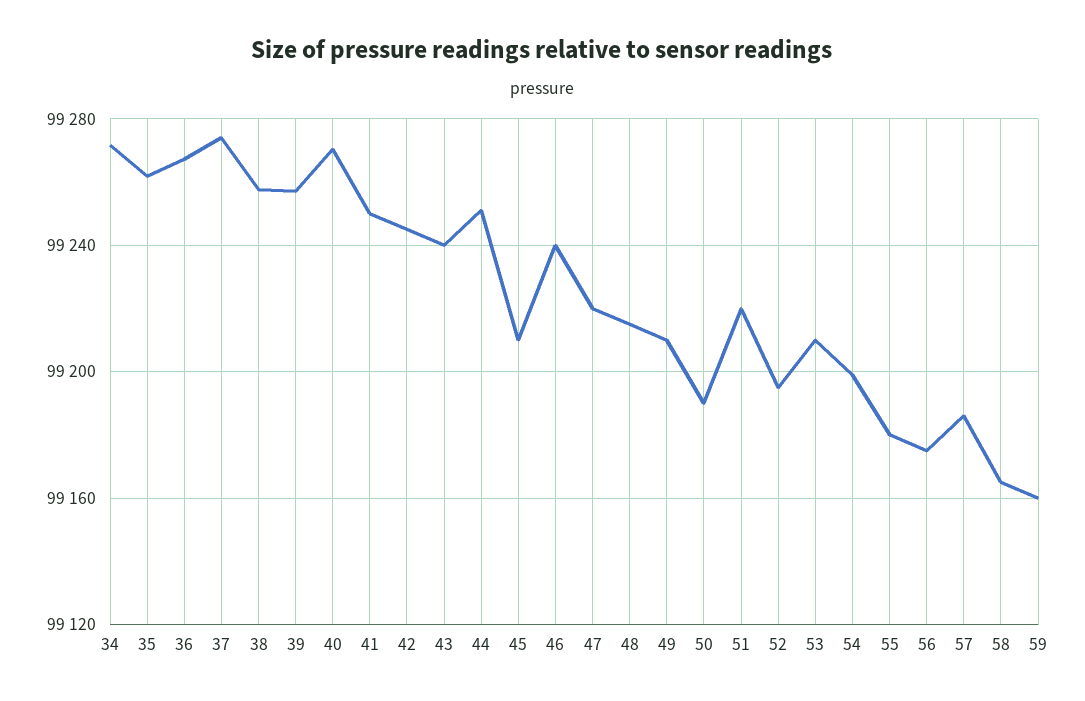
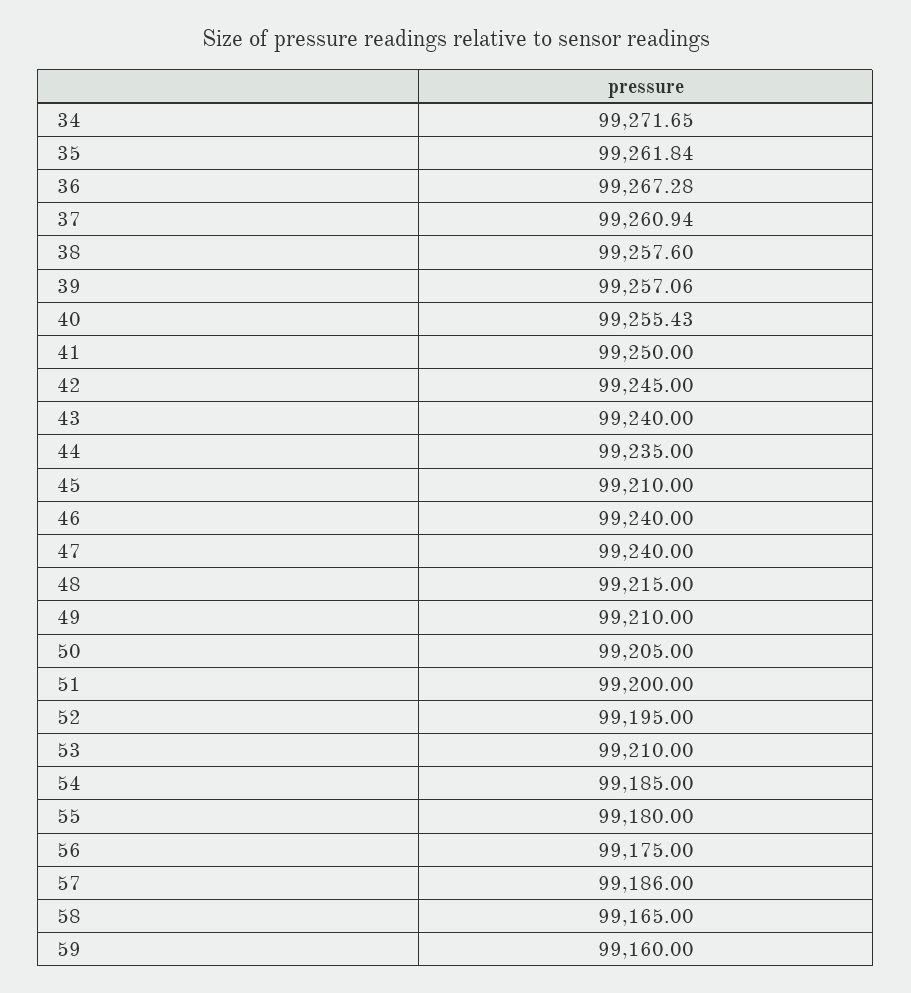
  {
    "34": 99271.65,
    "35": 99261.84,
    "36": 99267.28,
-   "37": 99275,
+   "37": 99260.94,
    "38": 99257.6,
    "39": 99257.06,
-   "40": 99270,
+   "40": 99255.43,
    "41": 99250,
    "42": 99245,
    "43": 99240,
-   "44": 99250,
+   "44": 99235,
    "45": 99210,
    "46": 99240,
-   "47": 99220,
+   "47": 99240,
    "48": 99215,
    "49": 99210,
-   "50": 99190,
+   "50": 99205,
-   "51": 99220,
+   "51": 99200,
    "52": 99195,
    "53": 99210,
-   "54": 99200,
+   "54": 99185,
    "55": 99180,
    "56": 99175,
    "57": 99186,
    "58": 99165,
    "59": 99160
  }

